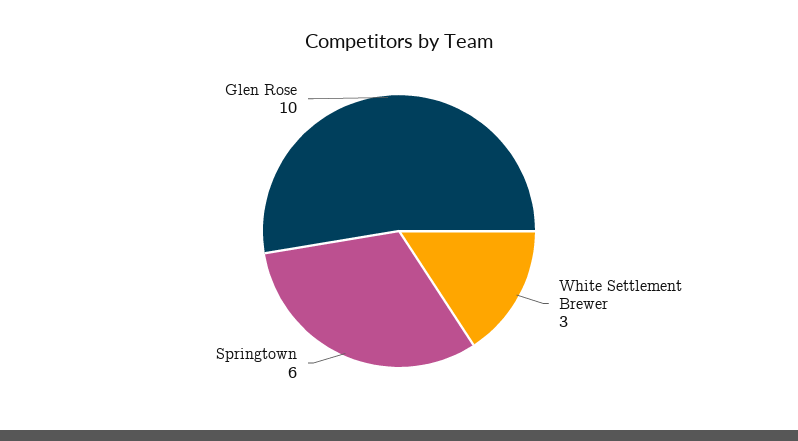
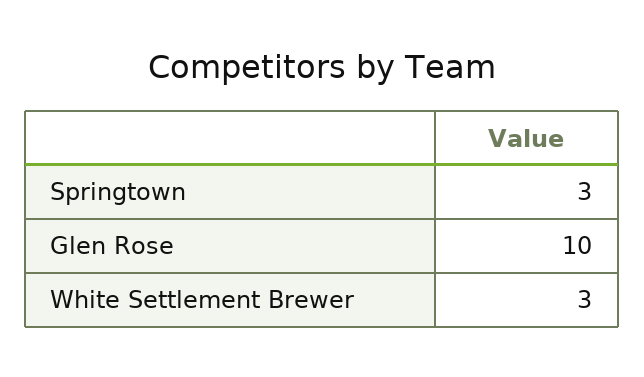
  {
    "White Settlement Brewer": 3,
-   "Springtown": 6,
+   "Springtown": 3,
    "Glen Rose": 10
  }

